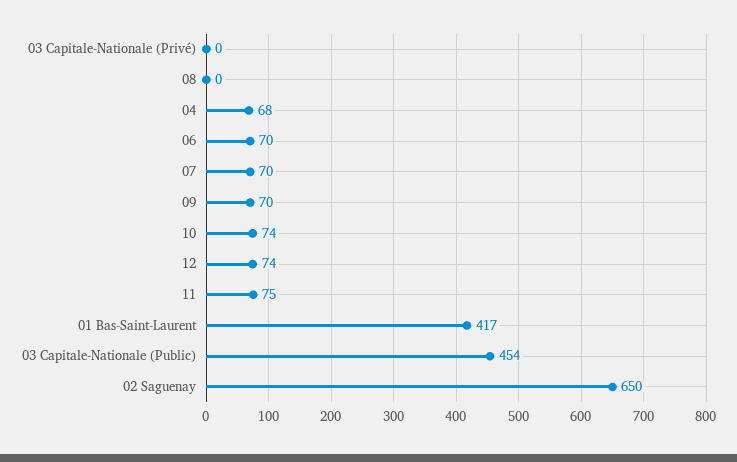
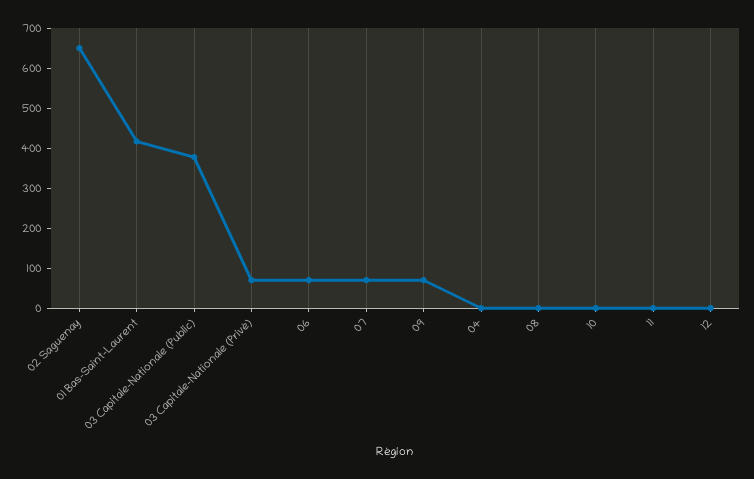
  {
-   "03 Capitale-Nationale (Privé)": 0,
+   "03 Capitale-Nationale (Privé)": 75,
    "08": 0,
-   "04": 68,
+   "04": 0,
    "06": 70,
    "07": 70,
    "09": 70,
-   "10": 74,
+   "10": 0,
-   "12": 74,
+   "12": 0,
-   "11": 75,
+   "11": 0,
    "01 Bas-Saint-Laurent": 417,
-   "03 Capitale-Nationale (Public)": 454,
+   "03 Capitale-Nationale (Public)": 375,
    "02 Saguenay": 650
  }

